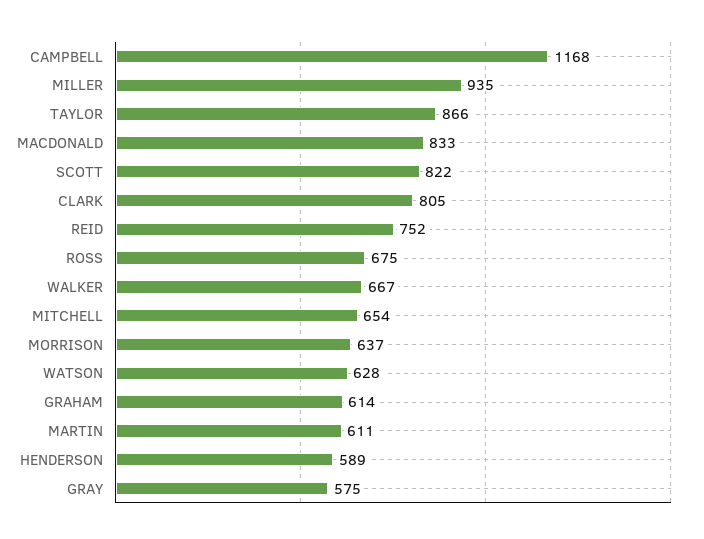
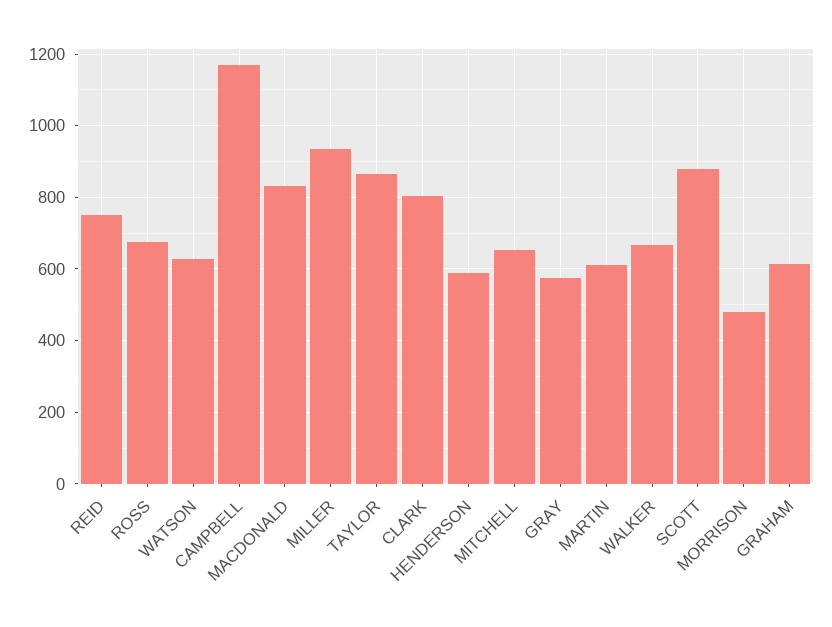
  {
    "CAMPBELL": 1168,
    "MILLER": 935,
    "TAYLOR": 866,
    "MACDONALD": 833,
-   "SCOTT": 822,
+   "SCOTT": 880,
    "CLARK": 805,
    "REID": 752,
    "ROSS": 675,
    "WALKER": 667,
    "MITCHELL": 654,
-   "MORRISON": 637,
+   "MORRISON": 480,
    "WATSON": 628,
    "GRAHAM": 614,
    "MARTIN": 611,
    "HENDERSON": 589,
    "GRAY": 575
  }

